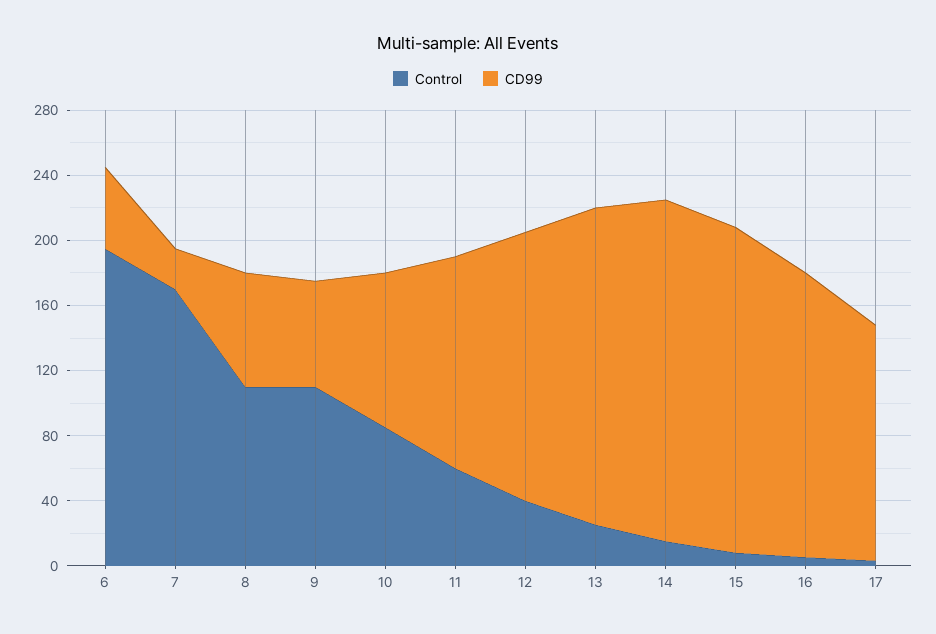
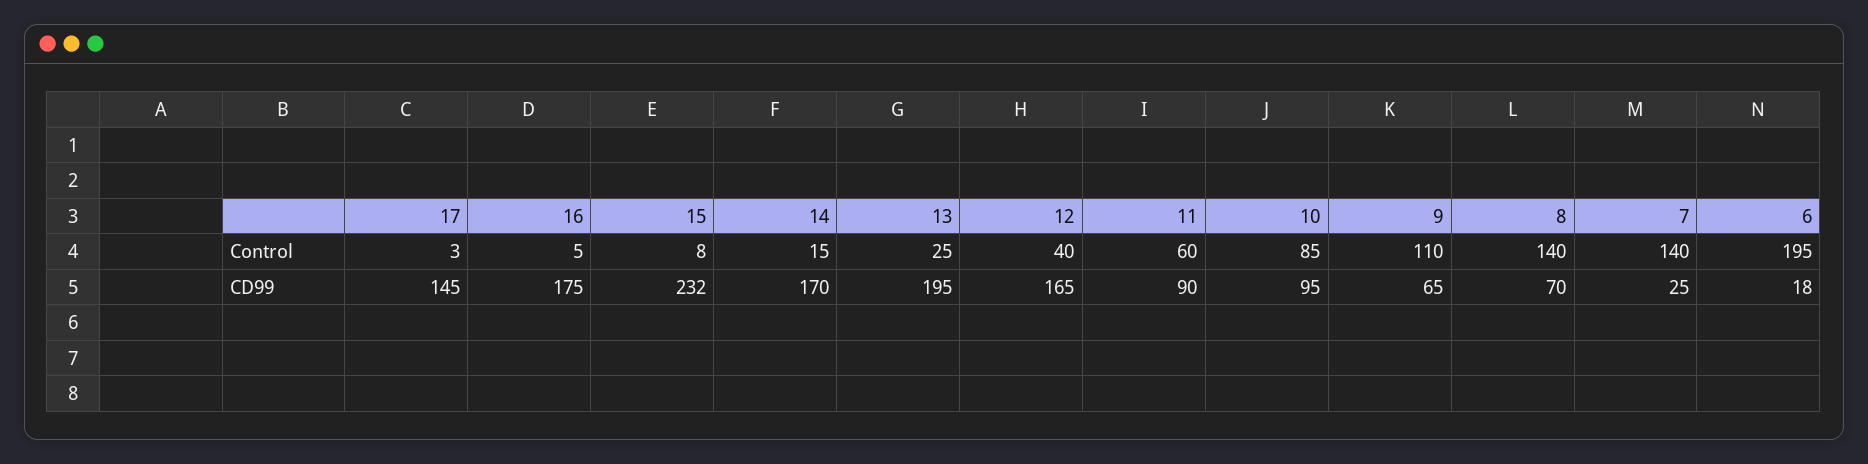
  {
    "Control": {
      "6": 195,
-     "7": 170,
+     "7": 140,
-     "8": 110,
+     "8": 140,
      "9": 110,
      "10": 85,
      "11": 60,
      "12": 40,
      "13": 25,
      "14": 15,
      "15": 8,
      "16": 5,
      "17": 3
    },
    "CD99": {
-     "6": 50,
+     "6": 18,
      "7": 25,
      "8": 70,
      "9": 65,
      "10": 95,
-     "11": 130,
+     "11": 90,
      "12": 165,
      "13": 195,
-     "14": 210,
+     "14": 170,
-     "15": 200,
+     "15": 232,
      "16": 175,
      "17": 145
    }
  }

